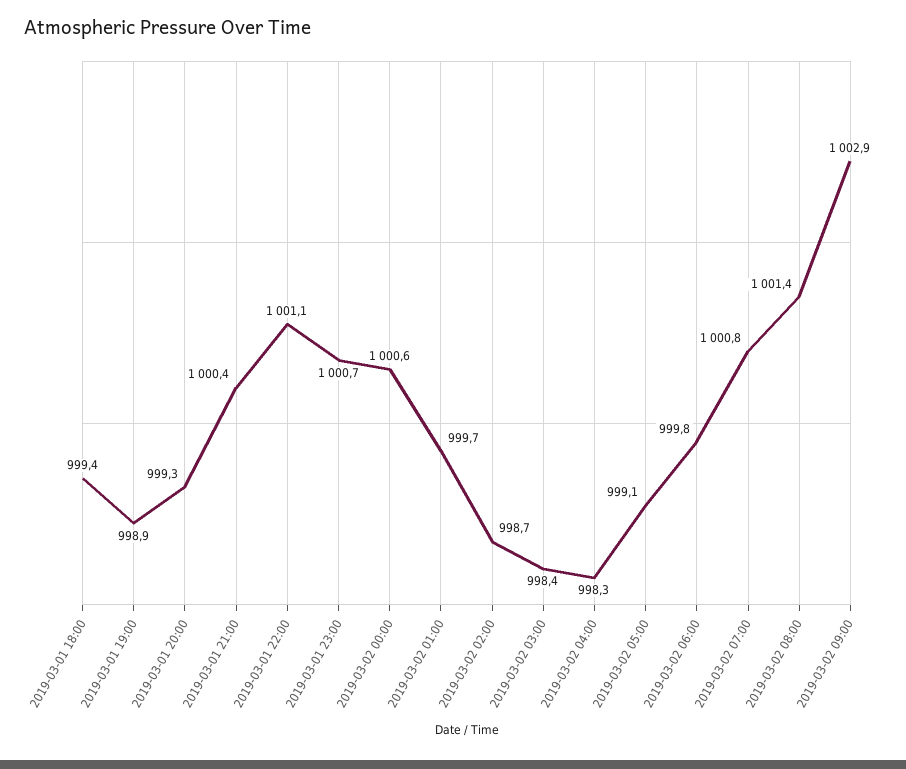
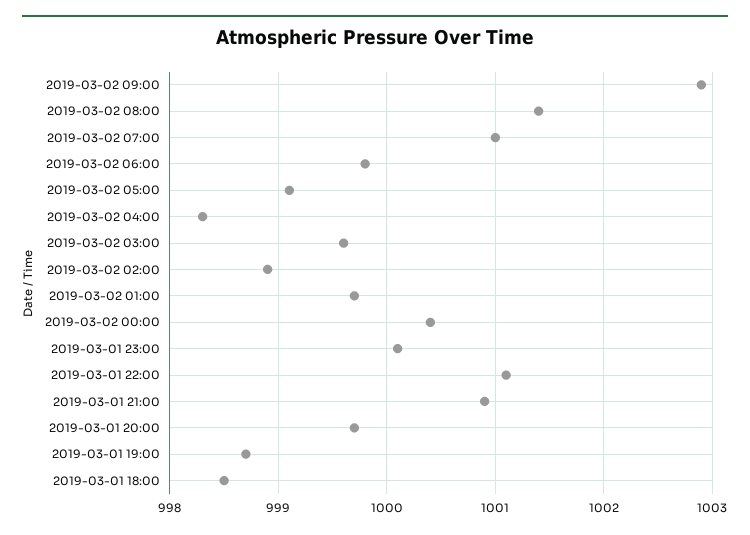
  {
-   "2019-03-01 18:00": 999.4,
+   "2019-03-01 18:00": 998.5,
-   "2019-03-01 19:00": 998.9,
+   "2019-03-01 19:00": 998.7,
-   "2019-03-01 20:00": 999.3,
+   "2019-03-01 20:00": 999.7,
-   "2019-03-01 21:00": 1000.4,
+   "2019-03-01 21:00": 1000.9,
    "2019-03-01 22:00": 1001.1,
-   "2019-03-01 23:00": 1000.7,
+   "2019-03-01 23:00": 1000.1,
-   "2019-03-02 00:00": 1000.6,
+   "2019-03-02 00:00": 1000.4,
    "2019-03-02 01:00": 999.7,
-   "2019-03-02 02:00": 998.7,
+   "2019-03-02 02:00": 998.9,
-   "2019-03-02 03:00": 998.4,
+   "2019-03-02 03:00": 999.6,
    "2019-03-02 04:00": 998.3,
    "2019-03-02 05:00": 999.1,
    "2019-03-02 06:00": 999.8,
-   "2019-03-02 07:00": 1000.8,
+   "2019-03-02 07:00": 1001,
    "2019-03-02 08:00": 1001.4,
    "2019-03-02 09:00": 1002.9
  }

